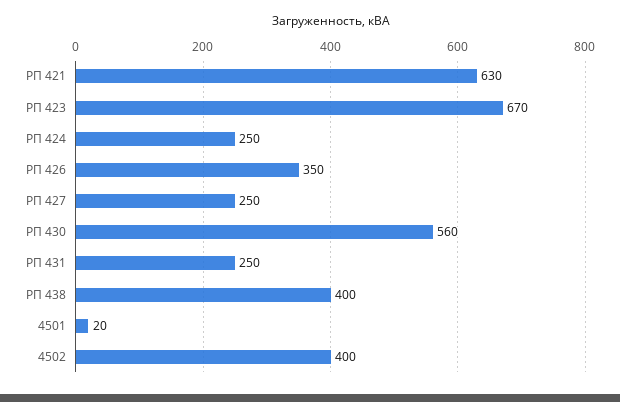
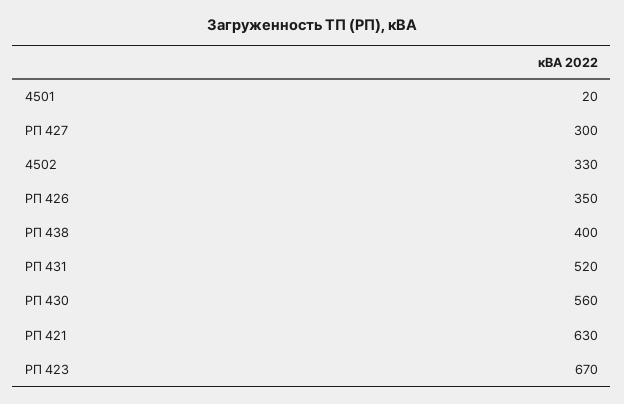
  {
    "РП 421": 630,
    "РП 423": 670,
-   "РП 424": 250,
    "РП 426": 350,
-   "РП 427": 250,
+   "РП 427": 300,
    "РП 430": 560,
-   "РП 431": 250,
+   "РП 431": 520,
    "РП 438": 400,
    "4501": 20,
-   "4502": 400
+   "4502": 330
  }

